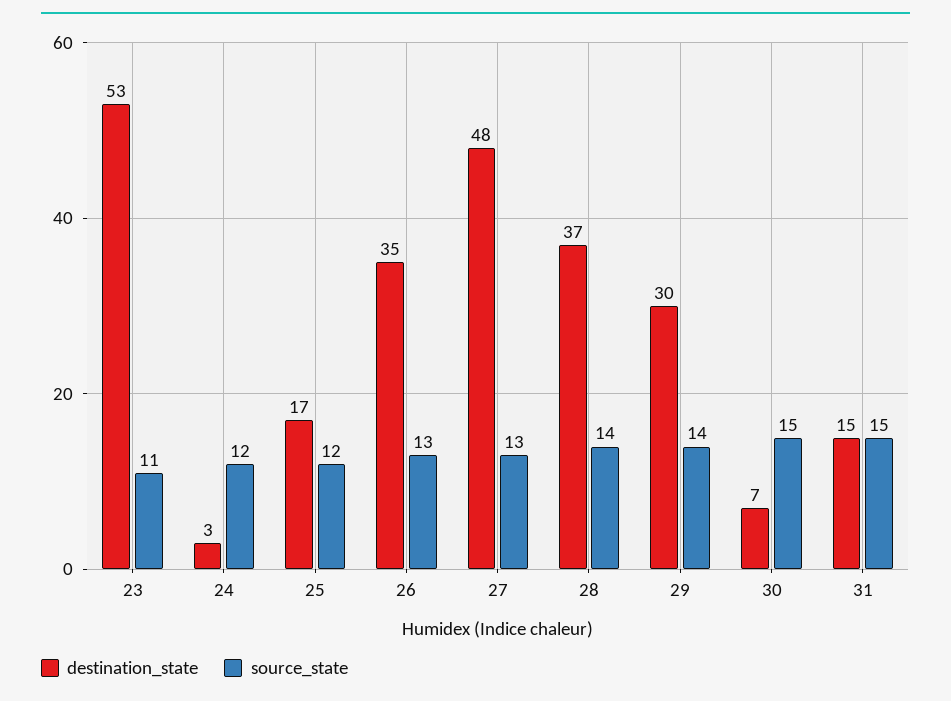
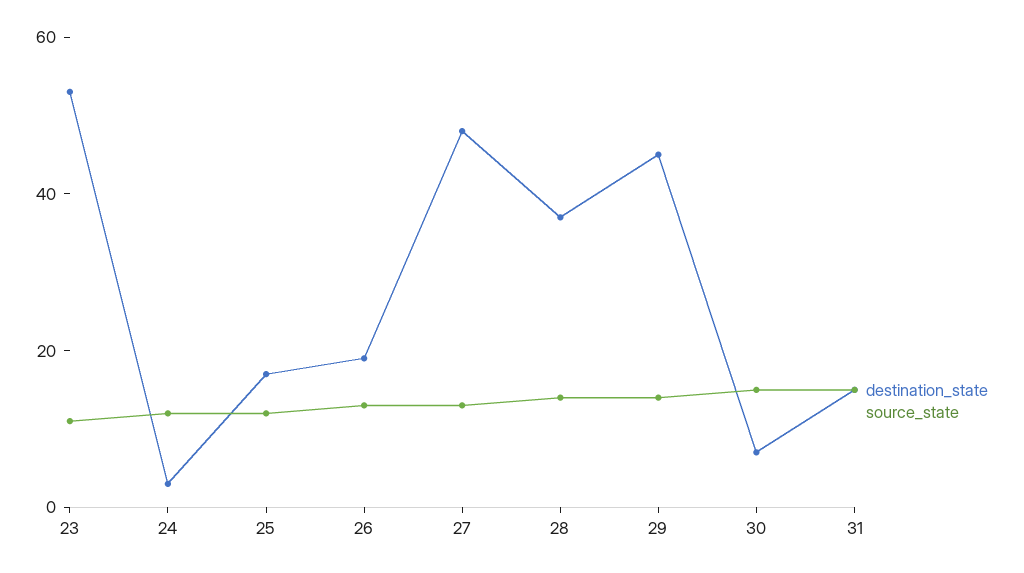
  {
    "destination_state": {
      "23": 53,
      "24": 3,
      "25": 17,
-     "26": 35,
+     "26": 20,
      "27": 48,
      "28": 37,
-     "29": 30,
+     "29": 45,
      "30": 7,
      "31": 15
    },
    "source_state": {
      "23": 11,
      "24": 12,
      "25": 12,
      "26": 13,
      "27": 13,
      "28": 14,
      "29": 14,
      "30": 15,
      "31": 15
    }
  }

